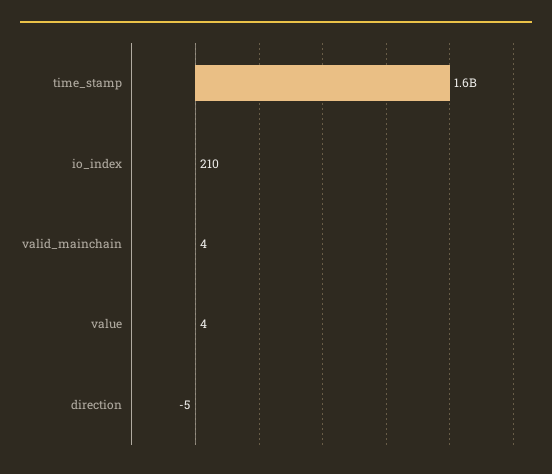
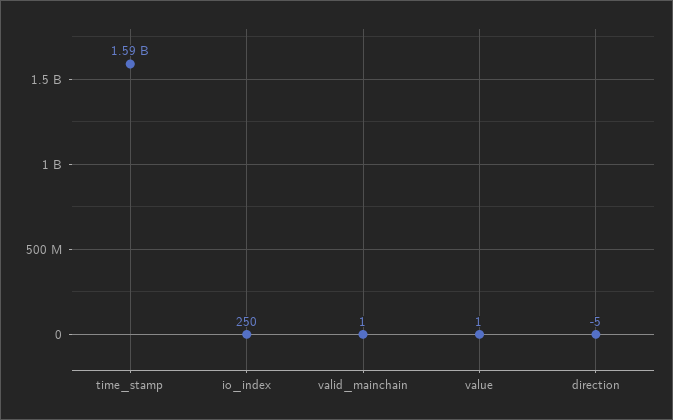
  {
    "time_stamp": 1590000000,
-   "io_index": 210,
+   "io_index": 250,
-   "valid_mainchain": 4,
+   "valid_mainchain": 1,
-   "value": 4,
+   "value": 1,
    "direction": -5
  }

